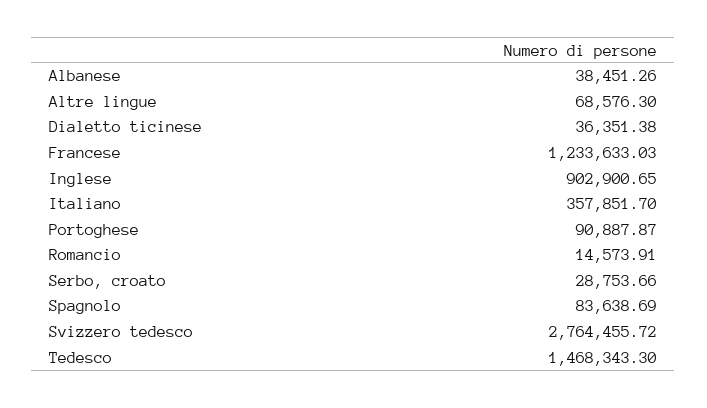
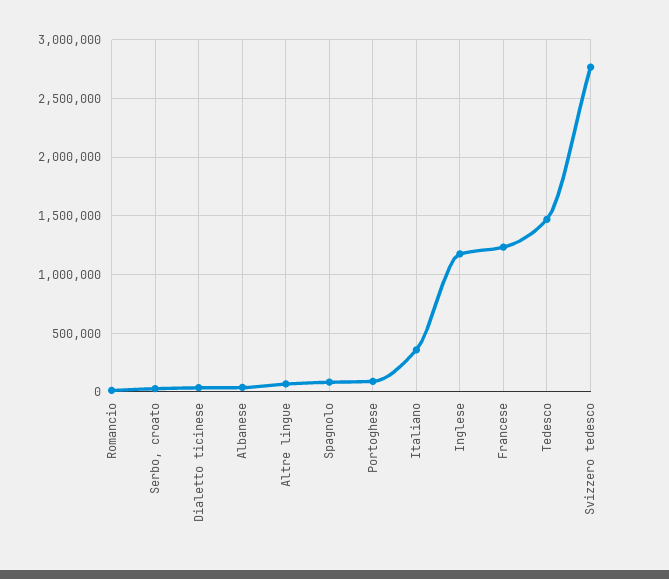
  {
    "Albanese": 38451.26,
    "Altre lingue": 68576.3,
    "Dialetto ticinese": 36351.38,
    "Francese": 1233633.03,
-   "Inglese": 902900.65,
+   "Inglese": 1200000,
    "Italiano": 357851.7,
    "Portoghese": 90887.87,
    "Romancio": 14573.91,
    "Serbo, croato": 28753.66,
    "Spagnolo": 83638.69,
    "Svizzero tedesco": 2764455.72,
    "Tedesco": 1468343.3
  }

